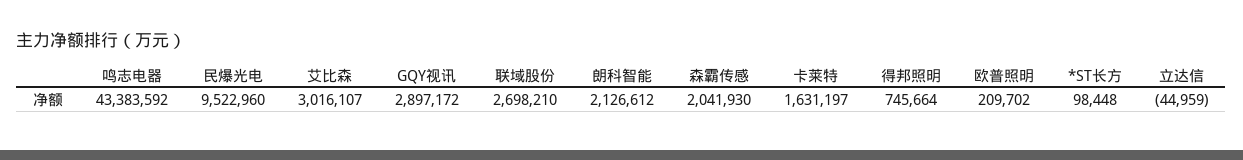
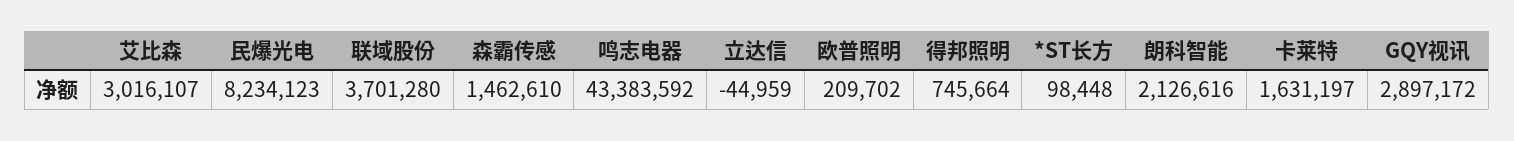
  {
    "鸣志电器": 43383592,
-   "民爆光电": 9522960,
+   "民爆光电": 8234123,
    "艾比森": 3016107,
    "GQY视讯": 2897172,
-   "联域股份": 2698210,
+   "联域股份": 3701280,
-   "朗科智能": 2126612,
+   "朗科智能": 2126616,
-   "森霸传感": 2041930,
+   "森霸传感": 1462610,
    "卡莱特": 1631197,
    "得邦照明": 745664,
    "欧普照明": 209702,
    "*ST长方": 98448,
    "立达信": -44959
  }

